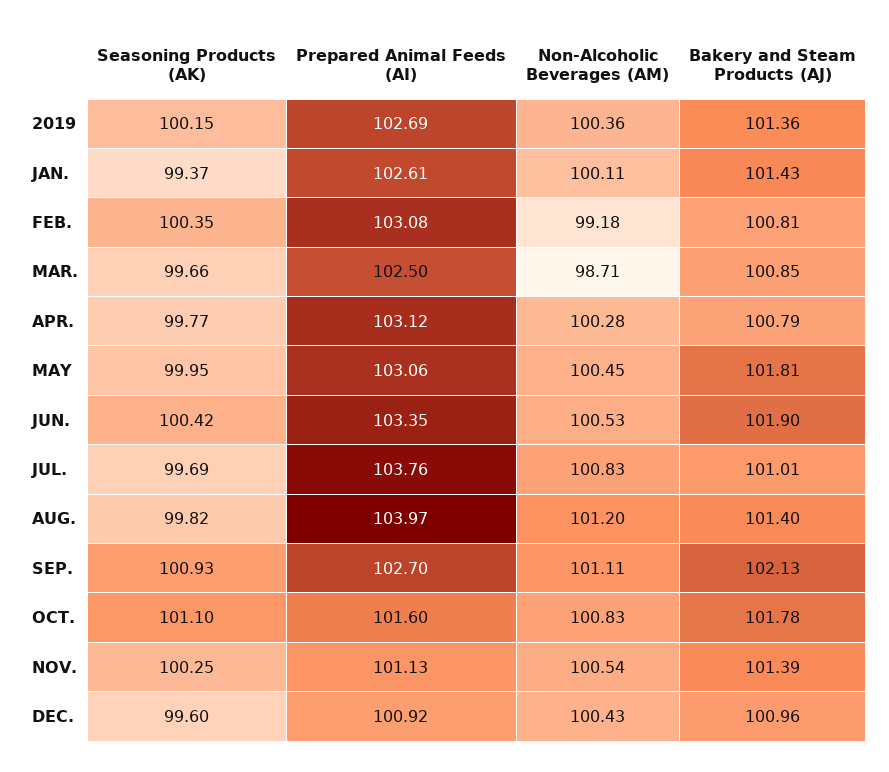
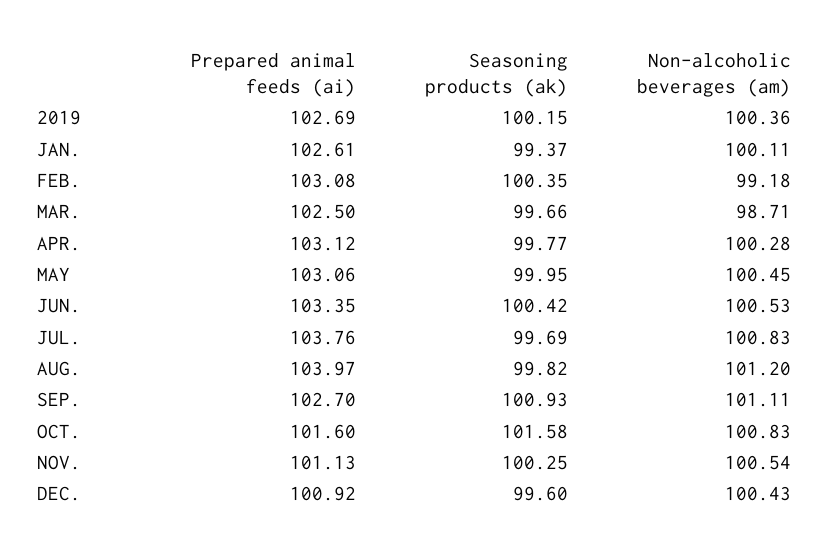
  {
    "Seasoning Products (AK)": {
      "2019": 100.15,
      "JAN.": 99.37,
      "FEB.": 100.35,
      "MAR.": 99.66,
      "APR.": 99.77,
      "MAY": 99.95,
      "JUN.": 100.42,
      "JUL.": 99.69,
      "AUG.": 99.82,
      "SEP.": 100.93,
-     "OCT.": 101.1,
+     "OCT.": 101.58,
      "NOV.": 100.25,
      "DEC.": 99.6
    },
    "Prepared Animal Feeds (AI)": {
      "2019": 102.69,
      "JAN.": 102.61,
      "FEB.": 103.08,
      "MAR.": 102.5,
      "APR.": 103.12,
      "MAY": 103.06,
      "JUN.": 103.35,
      "JUL.": 103.76,
      "AUG.": 103.97,
      "SEP.": 102.7,
      "OCT.": 101.6,
      "NOV.": 101.13,
      "DEC.": 100.92
    },
    "Non-Alcoholic Beverages (AM)": {
      "2019": 100.36,
      "JAN.": 100.11,
      "FEB.": 99.18,
      "MAR.": 98.71,
      "APR.": 100.28,
      "MAY": 100.45,
      "JUN.": 100.53,
      "JUL.": 100.83,
      "AUG.": 101.2,
      "SEP.": 101.11,
      "OCT.": 100.83,
      "NOV.": 100.54,
      "DEC.": 100.43
-   },
+   }
-   "Bakery and Steam Products (AJ)": {
-     "2019": 101.36,
-     "JAN.": 101.43,
-     "FEB.": 100.81,
-     "MAR.": 100.85,
-     "APR.": 100.79,
-     "MAY": 101.81,
-     "JUN.": 101.9,
-     "JUL.": 101.01,
-     "AUG.": 101.4,
-     "SEP.": 102.13,
-     "OCT.": 101.78,
-     "NOV.": 101.39,
-     "DEC.": 100.96
-   }
  }

